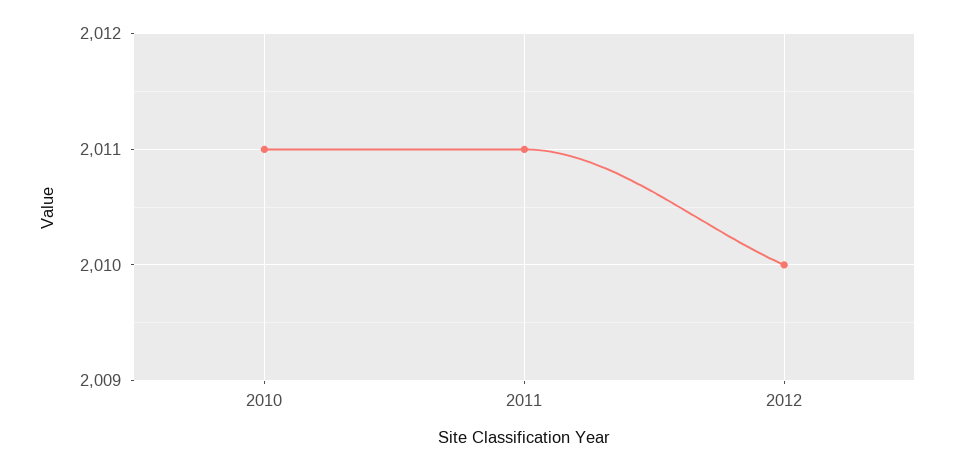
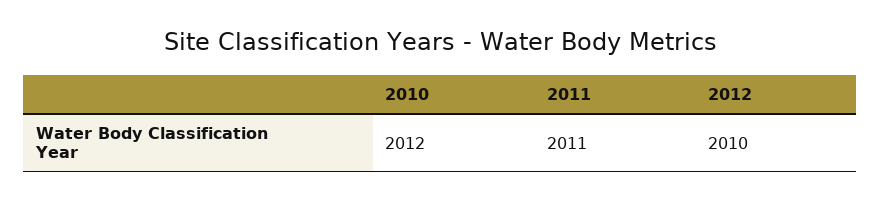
  {
-   "2010": 2011,
+   "2010": 2012,
    "2011": 2011,
    "2012": 2010
  }

